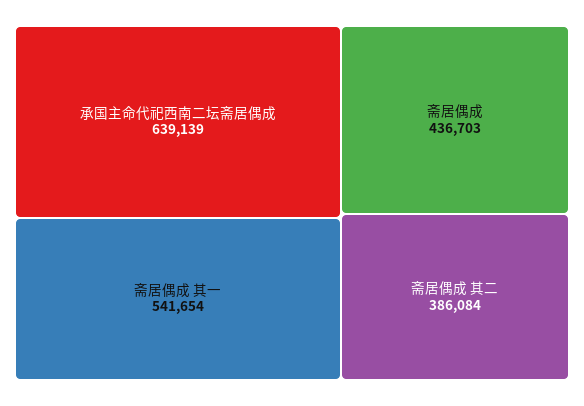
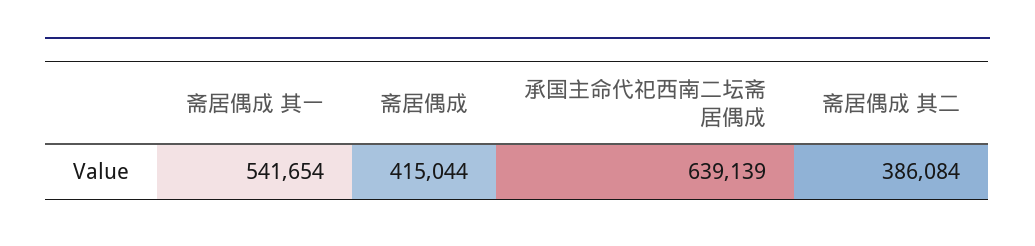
  {
    "承国主命代祀西南二坛斋居偶成": 639139,
    "斋居偶成 其一": 541654,
-   "斋居偶成": 436703,
+   "斋居偶成": 415044,
    "斋居偶成 其二": 386084
  }

